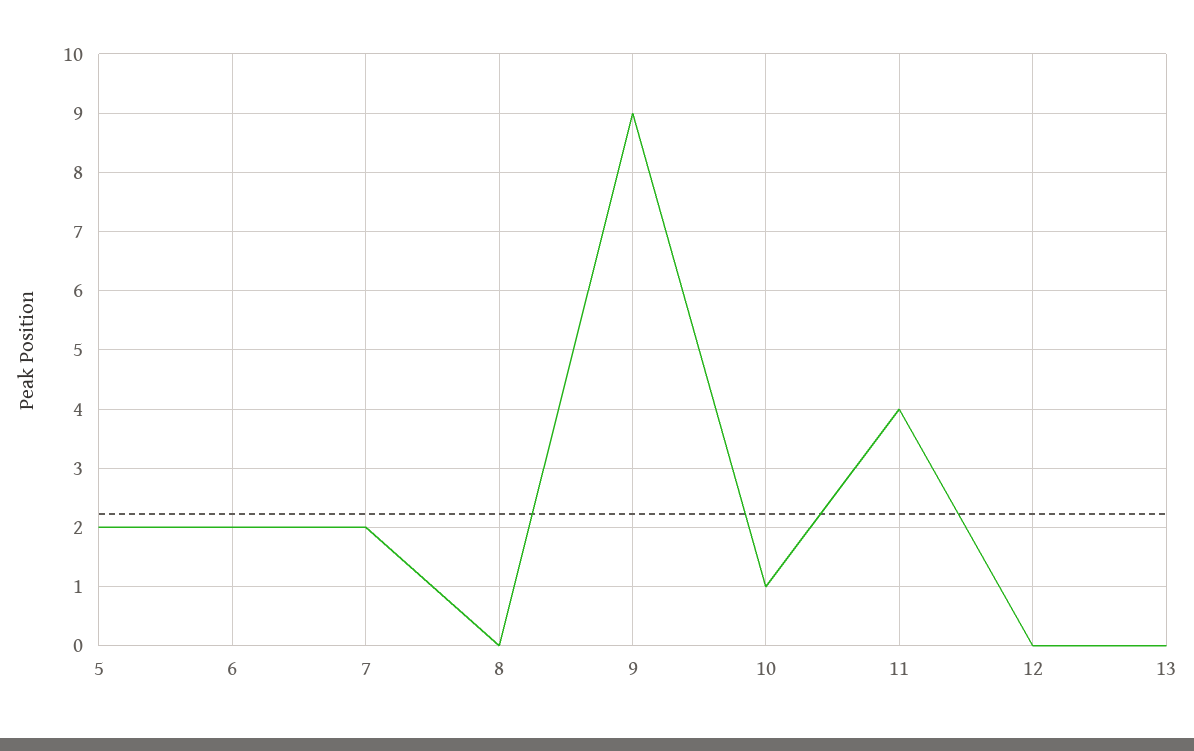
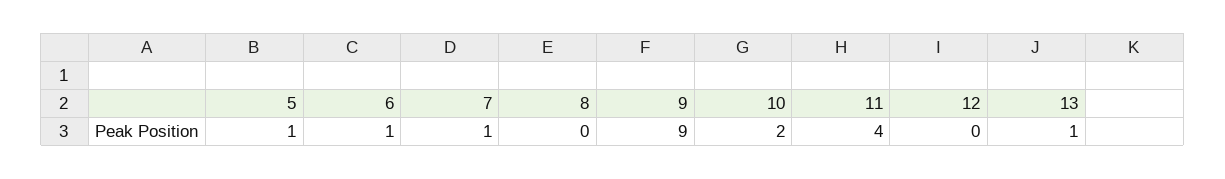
  {
-   "5": 2,
+   "5": 1,
-   "6": 2,
+   "6": 1,
-   "7": 2,
+   "7": 1,
    "8": 0,
    "9": 9,
-   "10": 1,
+   "10": 2,
    "11": 4,
    "12": 0,
-   "13": 0
+   "13": 1
  }

